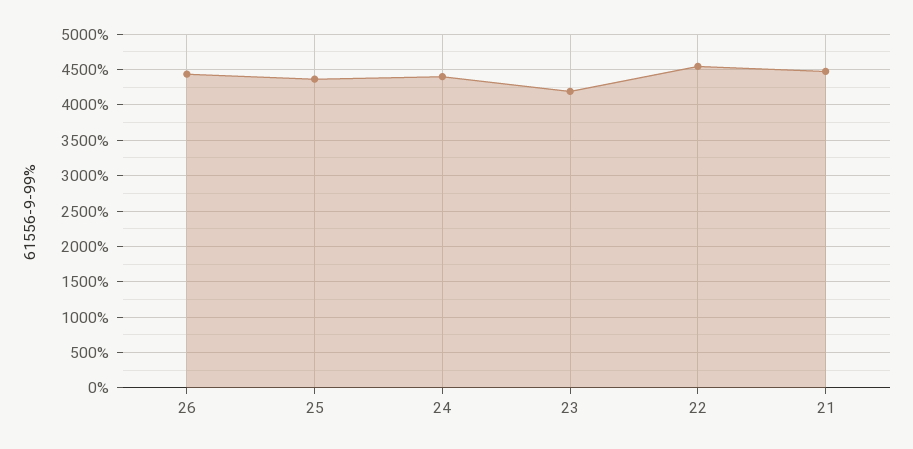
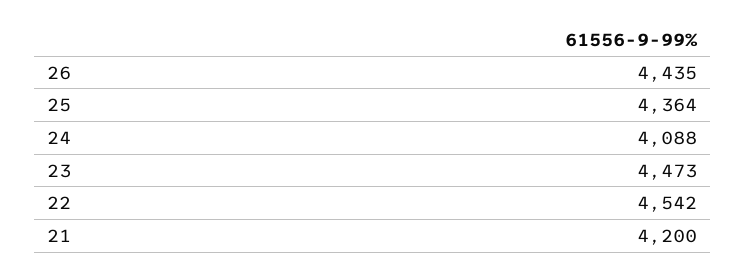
  {
    "26": 4435,
    "25": 4364,
-   "24": 4400,
+   "24": 4088,
-   "23": 4200,
+   "23": 4473,
    "22": 4542,
-   "21": 4500
+   "21": 4200
  }

